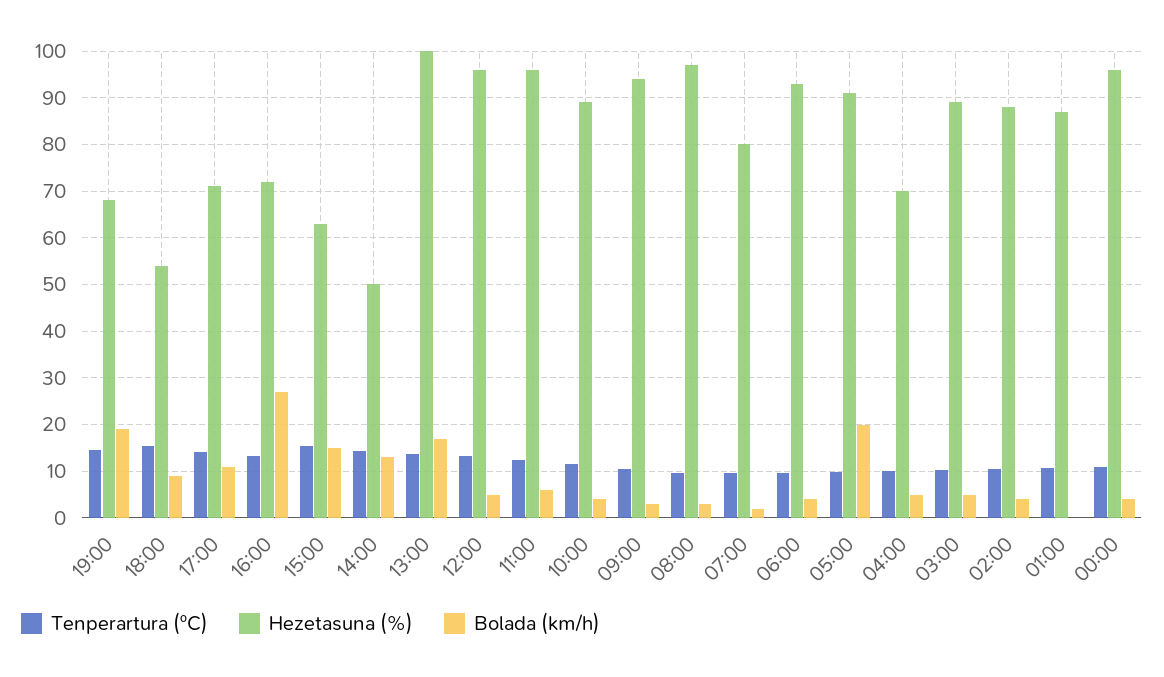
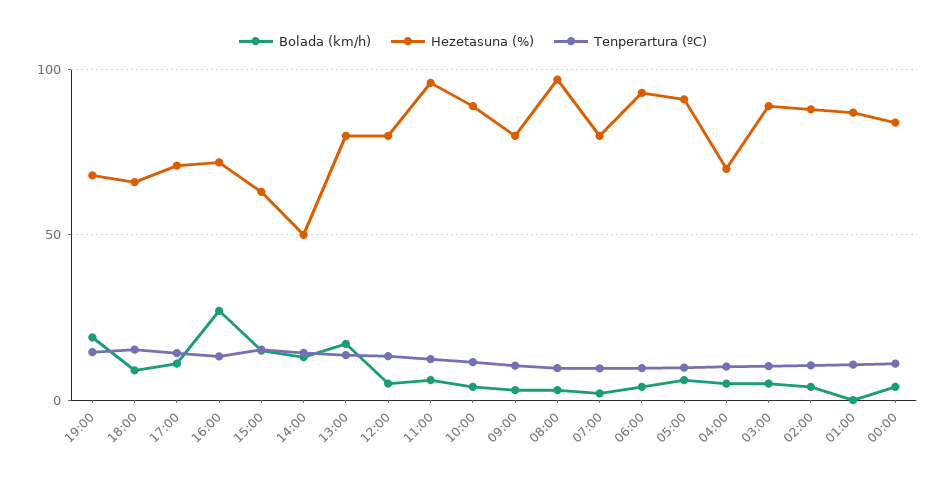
  {
    "Tenperartura (ºC)": {
      "19:00": 14,
      "18:00": 16,
      "17:00": 14,
      "16:00": 14,
      "15:00": 16,
      "14:00": 14,
      "13:00": 14,
      "12:00": 14,
      "11:00": 12,
      "10:00": 12,
      "09:00": 10,
      "08:00": 10,
      "07:00": 10,
      "06:00": 10,
      "05:00": 10,
      "04:00": 10,
      "03:00": 10,
      "02:00": 10,
      "01:00": 10,
      "00:00": 12
    },
    "Hezetasuna (%)": {
      "19:00": 68,
-     "18:00": 54,
+     "18:00": 65,
      "17:00": 72,
      "16:00": 72,
      "15:00": 64,
      "14:00": 50,
-     "13:00": 100,
+     "13:00": 80,
-     "12:00": 96,
+     "12:00": 80,
      "11:00": 96,
      "10:00": 90,
-     "09:00": 94,
+     "09:00": 80,
      "08:00": 98,
      "07:00": 80,
      "06:00": 94,
      "05:00": 92,
      "04:00": 70,
      "03:00": 90,
      "02:00": 88,
      "01:00": 88,
-     "00:00": 96
+     "00:00": 85
    },
    "Bolada (km/h)": {
      "19:00": 20,
      "18:00": 10,
      "17:00": 12,
      "16:00": 28,
      "15:00": 16,
      "14:00": 14,
      "13:00": 18,
      "12:00": 6,
      "11:00": 6,
      "10:00": 4,
      "09:00": 4,
      "08:00": 4,
      "07:00": 2,
      "06:00": 4,
-     "05:00": 20,
+     "05:00": 5,
      "04:00": 6,
      "03:00": 6,
      "02:00": 4,
      "01:00": 0,
      "00:00": 4
    }
  }

